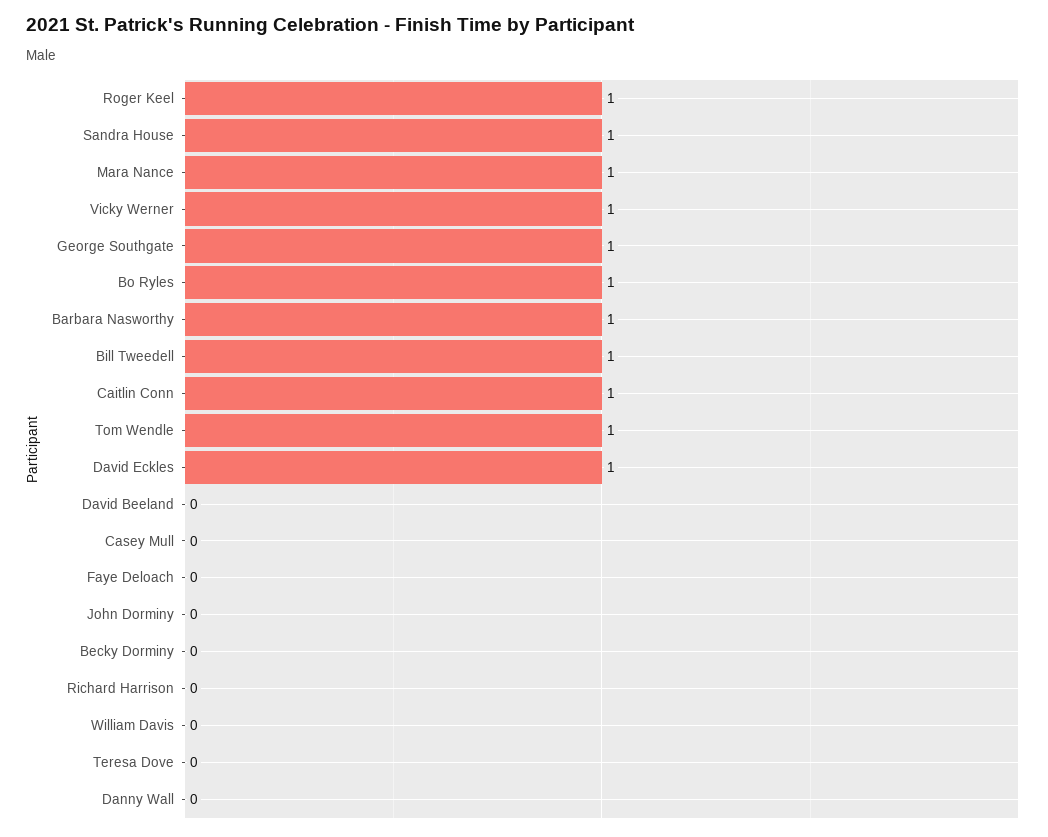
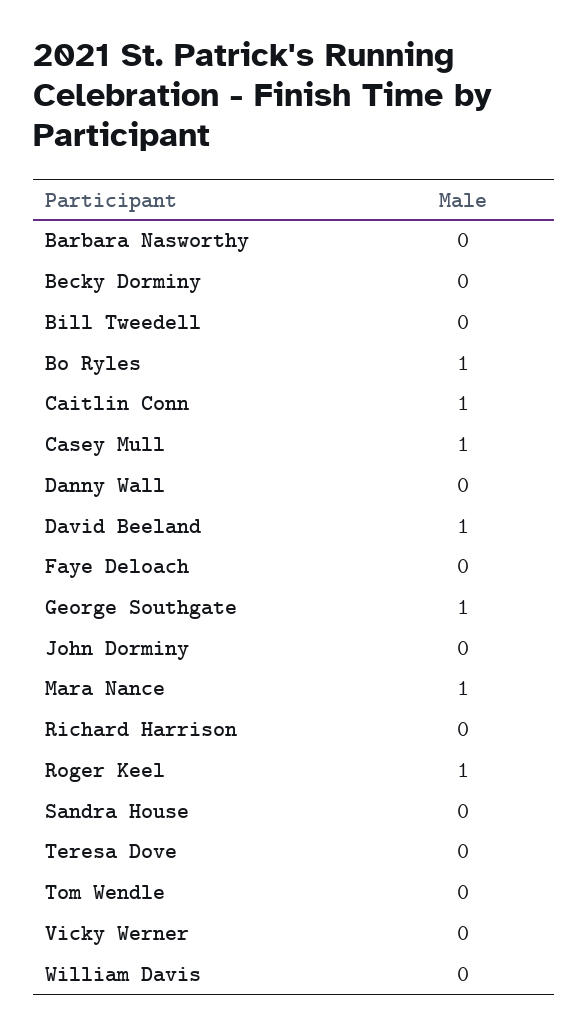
  {
    "Roger Keel": 1,
-   "Sandra House": 1,
+   "Sandra House": 0,
    "Mara Nance": 1,
-   "Vicky Werner": 1,
+   "Vicky Werner": 0,
    "George Southgate": 1,
    "Bo Ryles": 1,
-   "Barbara Nasworthy": 1,
+   "Barbara Nasworthy": 0,
-   "Bill Tweedell": 1,
+   "Bill Tweedell": 0,
    "Caitlin Conn": 1,
-   "Tom Wendle": 1,
+   "Tom Wendle": 0,
-   "David Eckles": 1,
-   "David Beeland": 0,
+   "David Beeland": 1,
-   "Casey Mull": 0,
+   "Casey Mull": 1,
    "Faye Deloach": 0,
    "John Dorminy": 0,
    "Becky Dorminy": 0,
    "Richard Harrison": 0,
    "William Davis": 0,
    "Teresa Dove": 0,
    "Danny Wall": 0
  }

